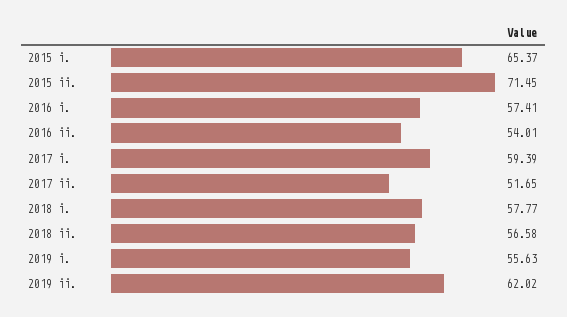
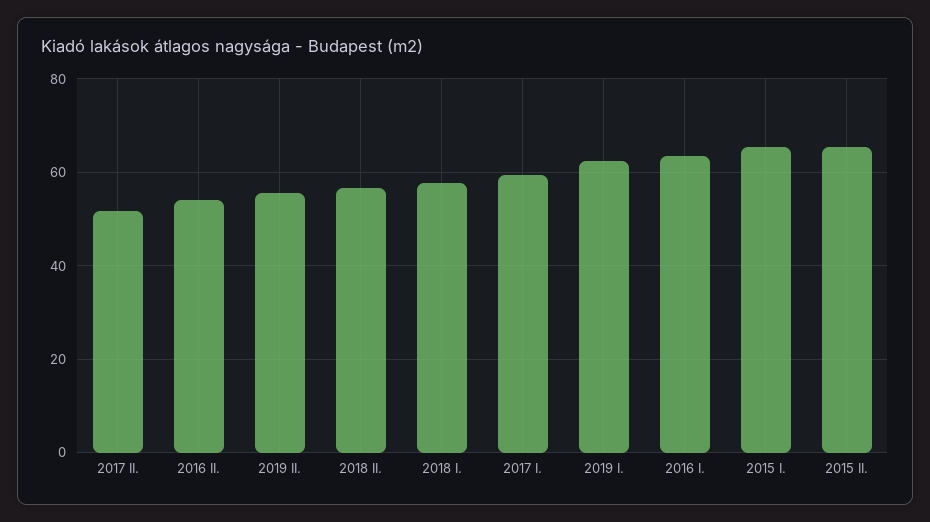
  {
    "2015 i.": 65.37,
-   "2015 ii.": 71.45,
+   "2015 ii.": 66,
-   "2016 i.": 57.41,
+   "2016 i.": 64,
    "2016 ii.": 54.01,
    "2017 i.": 59.39,
    "2017 ii.": 51.65,
    "2018 i.": 57.77,
    "2018 ii.": 56.58,
-   "2019 i.": 55.63,
+   "2019 i.": 62,
-   "2019 ii.": 62.02
+   "2019 ii.": 56
  }

